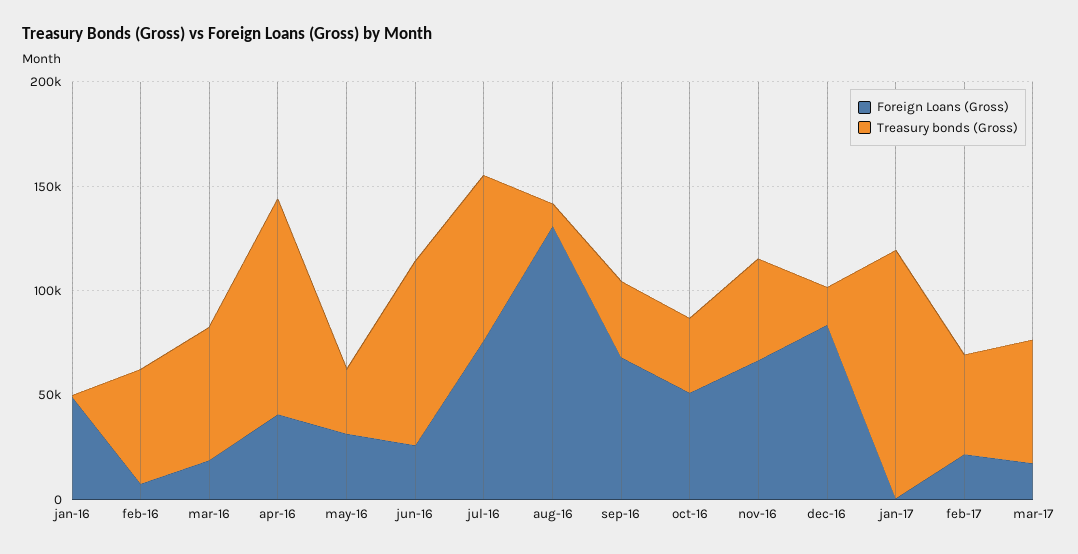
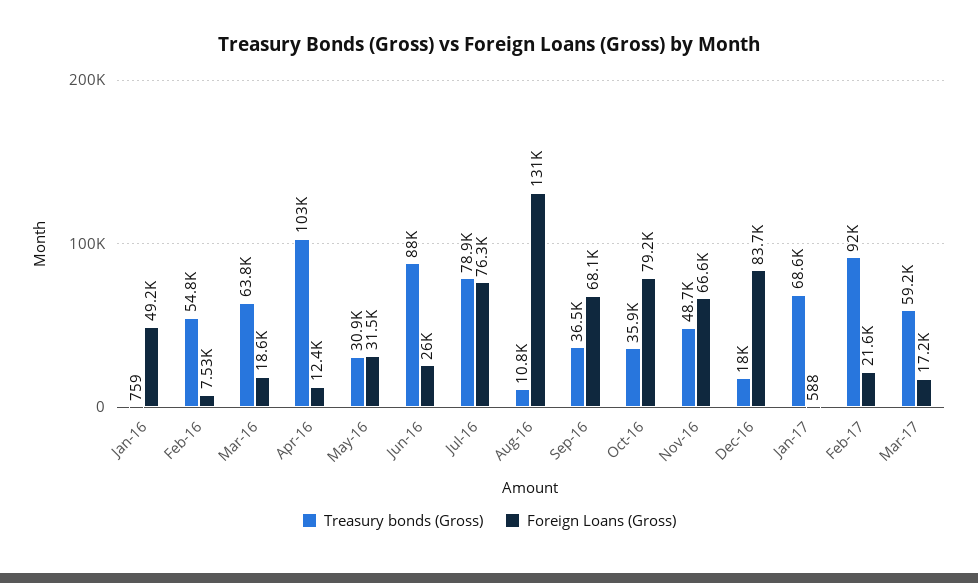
  {
    "Foreign Loans (Gross)": {
      "jan-16": 49200,
      "feb-16": 7530,
      "mar-16": 18600,
-     "apr-16": 40000,
+     "apr-16": 12400,
      "may-16": 31500,
      "jun-16": 26000,
      "jul-16": 76300,
      "aug-16": 131000,
      "sep-16": 68100,
-     "oct-16": 50000,
+     "oct-16": 79200,
      "nov-16": 66600,
      "dec-16": 83700,
      "jan-17": 588,
      "feb-17": 21600,
      "mar-17": 17200
    },
    "Treasury bonds (Gross)": {
      "jan-16": 759,
      "feb-16": 54800,
      "mar-16": 63800,
      "apr-16": 103000,
      "may-16": 30900,
      "jun-16": 88000,
      "jul-16": 78900,
      "aug-16": 10800,
      "sep-16": 36500,
      "oct-16": 35900,
      "nov-16": 48700,
      "dec-16": 18000,
-     "jan-17": 120000,
+     "jan-17": 68600,
-     "feb-17": 50000,
+     "feb-17": 92000,
      "mar-17": 59200
    }
  }

